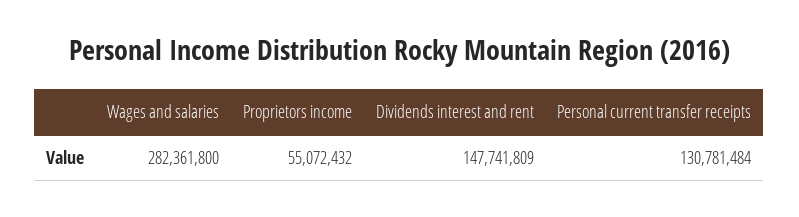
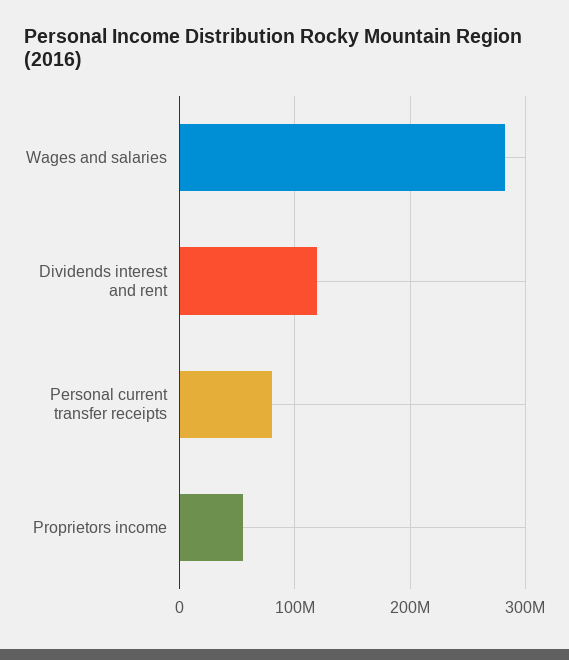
  {
    "Wages and salaries": 282361800,
    "Proprietors income": 55072432,
-   "Dividends interest and rent": 147741809,
+   "Dividends interest and rent": 120000000,
-   "Personal current transfer receipts": 130781484
+   "Personal current transfer receipts": 80000000
  }

